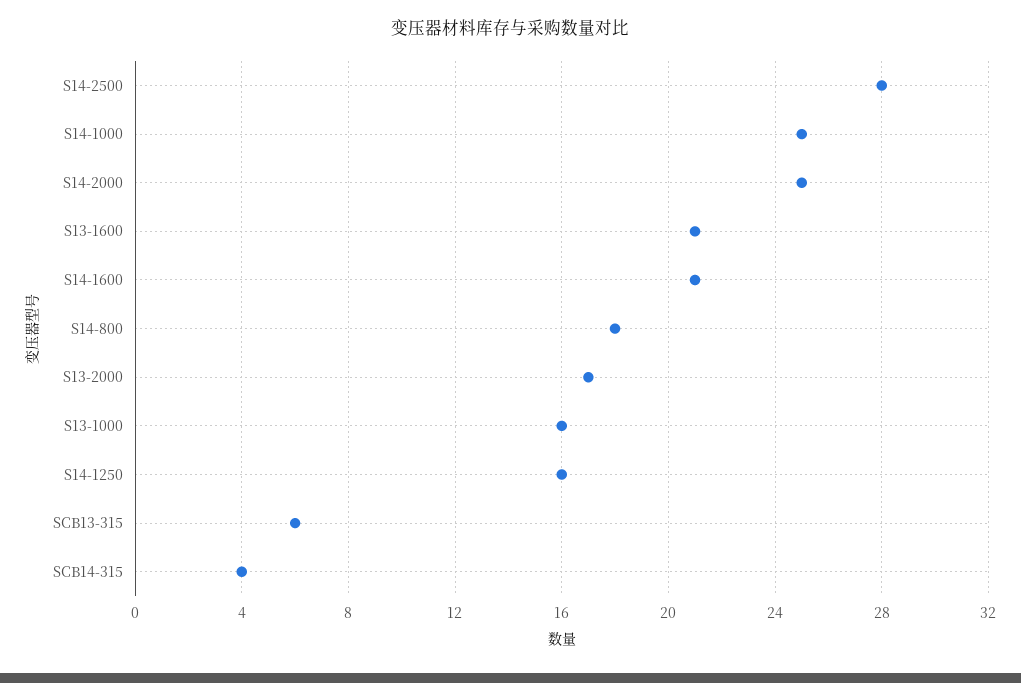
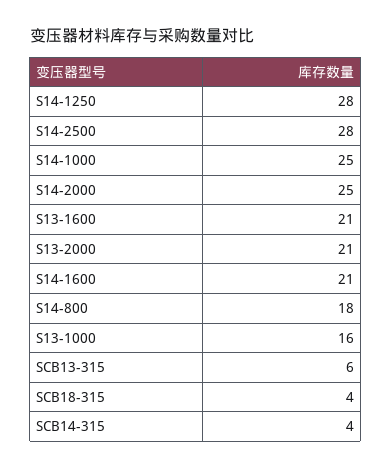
  {
    "S14-2500": 28,
    "S14-1000": 25,
    "S14-2000": 25,
    "S13-1600": 21,
    "S14-1600": 21,
    "S14-800": 18,
-   "S13-2000": 17,
+   "S13-2000": 21,
    "S13-1000": 16,
-   "S14-1250": 16,
+   "S14-1250": 28,
    "SCB13-315": 6,
-   "SCB14-315": 4
+   "SCB14-315": 4,
+   "SCB18-315": 4
  }

